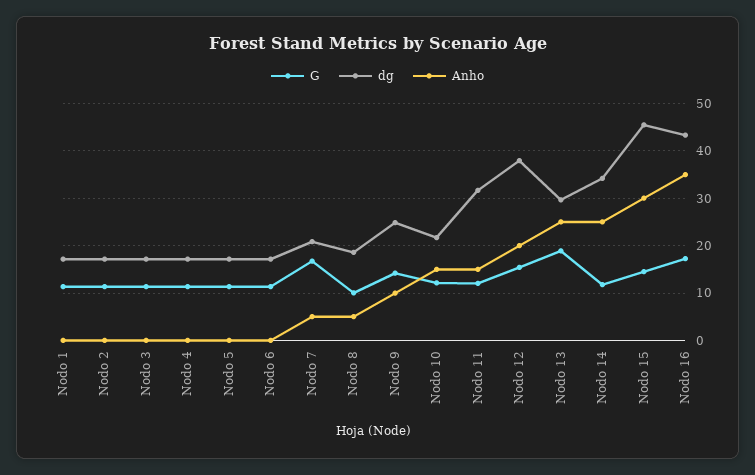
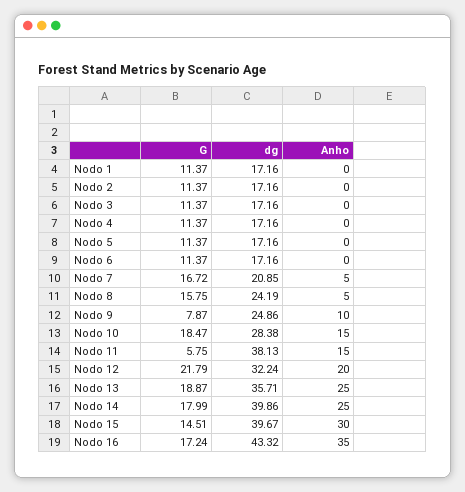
  {
    "G": {
      "Nodo 1": 11.37,
      "Nodo 2": 11.37,
      "Nodo 3": 11.37,
      "Nodo 4": 11.37,
      "Nodo 5": 11.37,
      "Nodo 6": 11.37,
      "Nodo 7": 16.72,
-     "Nodo 8": 10,
+     "Nodo 8": 15.75,
-     "Nodo 9": 14,
+     "Nodo 9": 7.87,
-     "Nodo 10": 12,
+     "Nodo 10": 18.47,
-     "Nodo 11": 12,
+     "Nodo 11": 5.75,
-     "Nodo 12": 16,
+     "Nodo 12": 21.79,
      "Nodo 13": 18.87,
-     "Nodo 14": 12,
+     "Nodo 14": 17.99,
      "Nodo 15": 14.51,
      "Nodo 16": 17.24
    },
    "dg": {
      "Nodo 1": 17.16,
      "Nodo 2": 17.16,
      "Nodo 3": 17.16,
      "Nodo 4": 17.16,
      "Nodo 5": 17.16,
      "Nodo 6": 17.16,
      "Nodo 7": 20.85,
-     "Nodo 8": 18,
+     "Nodo 8": 24.19,
      "Nodo 9": 24.86,
-     "Nodo 10": 22,
+     "Nodo 10": 28.38,
-     "Nodo 11": 32,
+     "Nodo 11": 38.13,
-     "Nodo 12": 38,
+     "Nodo 12": 32.24,
-     "Nodo 13": 30,
+     "Nodo 13": 35.71,
-     "Nodo 14": 34,
+     "Nodo 14": 39.86,
-     "Nodo 15": 46,
+     "Nodo 15": 39.67,
      "Nodo 16": 43.32
    },
    "Anho": {
      "Nodo 1": 0,
      "Nodo 2": 0,
      "Nodo 3": 0,
      "Nodo 4": 0,
      "Nodo 5": 0,
      "Nodo 6": 0,
      "Nodo 7": 5,
      "Nodo 8": 5,
      "Nodo 9": 10,
      "Nodo 10": 15,
      "Nodo 11": 15,
      "Nodo 12": 20,
      "Nodo 13": 25,
      "Nodo 14": 25,
      "Nodo 15": 30,
      "Nodo 16": 35
    }
  }

